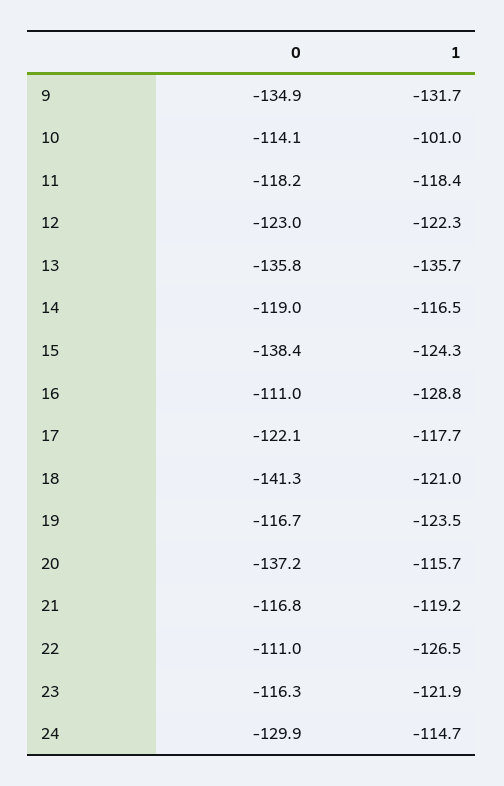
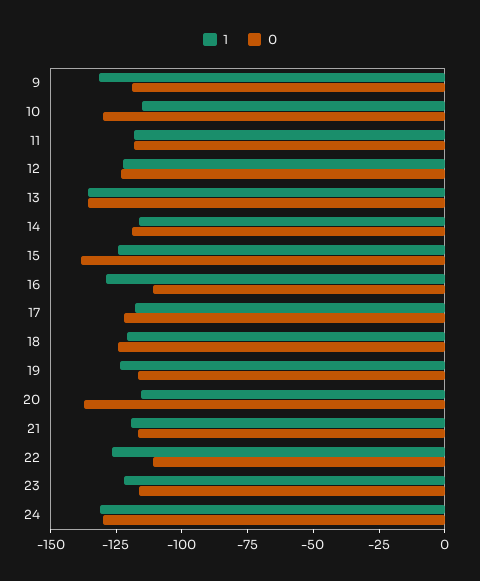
  {
    "0": {
-     "9": -134.9,
+     "9": -120,
-     "10": -114.1,
+     "10": -130,
      "11": -118.2,
      "12": -123,
      "13": -135.8,
      "14": -119,
      "15": -138.4,
      "16": -111,
      "17": -122.1,
-     "18": -141.3,
+     "18": -125,
      "19": -116.7,
      "20": -137.2,
      "21": -116.8,
      "22": -111,
      "23": -116.3,
      "24": -129.9
    },
    "1": {
      "9": -131.7,
-     "10": -101,
+     "10": -115,
      "11": -118.4,
      "12": -122.3,
      "13": -135.7,
      "14": -116.5,
      "15": -124.3,
      "16": -128.8,
      "17": -117.7,
      "18": -121,
      "19": -123.5,
      "20": -115.7,
      "21": -119.2,
      "22": -126.5,
      "23": -121.9,
-     "24": -114.7
+     "24": -130
    }
  }

